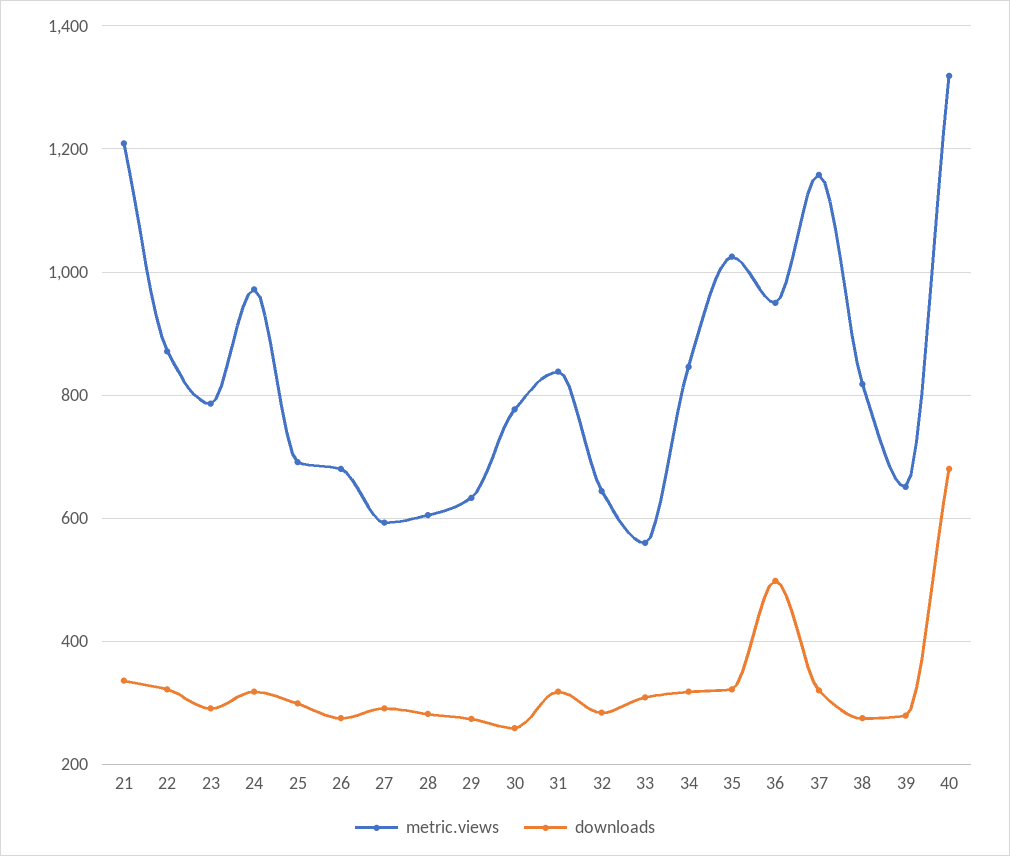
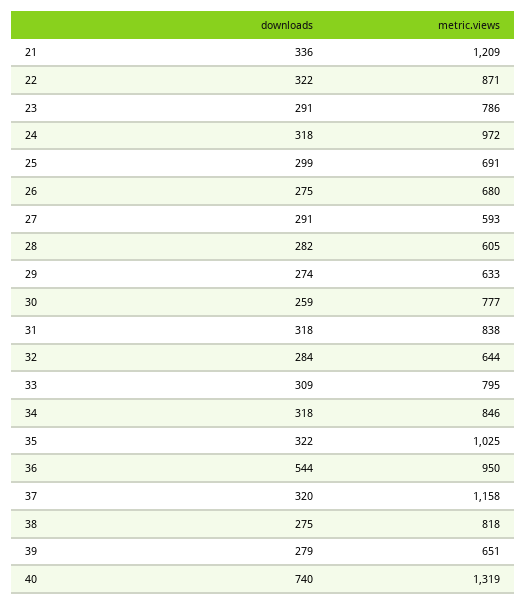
  {
    "metric.views": {
      "21": 1209,
      "22": 871,
      "23": 786,
      "24": 972,
      "25": 691,
      "26": 680,
      "27": 593,
      "28": 605,
      "29": 633,
      "30": 777,
      "31": 838,
      "32": 644,
-     "33": 560,
+     "33": 795,
      "34": 846,
      "35": 1025,
      "36": 950,
      "37": 1158,
      "38": 818,
      "39": 651,
      "40": 1319
    },
    "downloads": {
      "21": 336,
      "22": 322,
      "23": 291,
      "24": 318,
      "25": 299,
      "26": 275,
      "27": 291,
      "28": 282,
      "29": 274,
      "30": 259,
      "31": 318,
      "32": 284,
      "33": 309,
      "34": 318,
      "35": 322,
-     "36": 500,
+     "36": 544,
      "37": 320,
      "38": 275,
      "39": 279,
-     "40": 680
+     "40": 740
    }
  }

